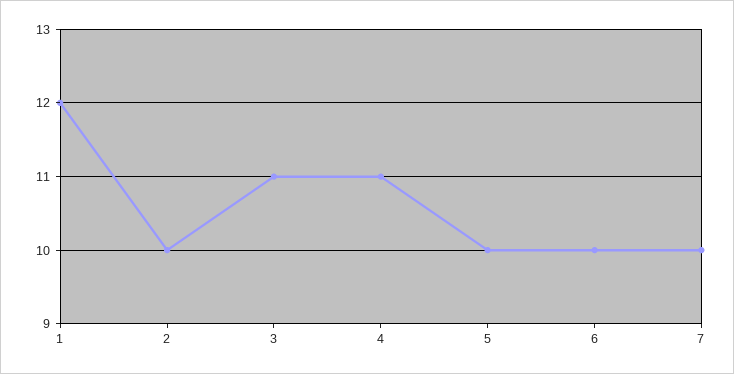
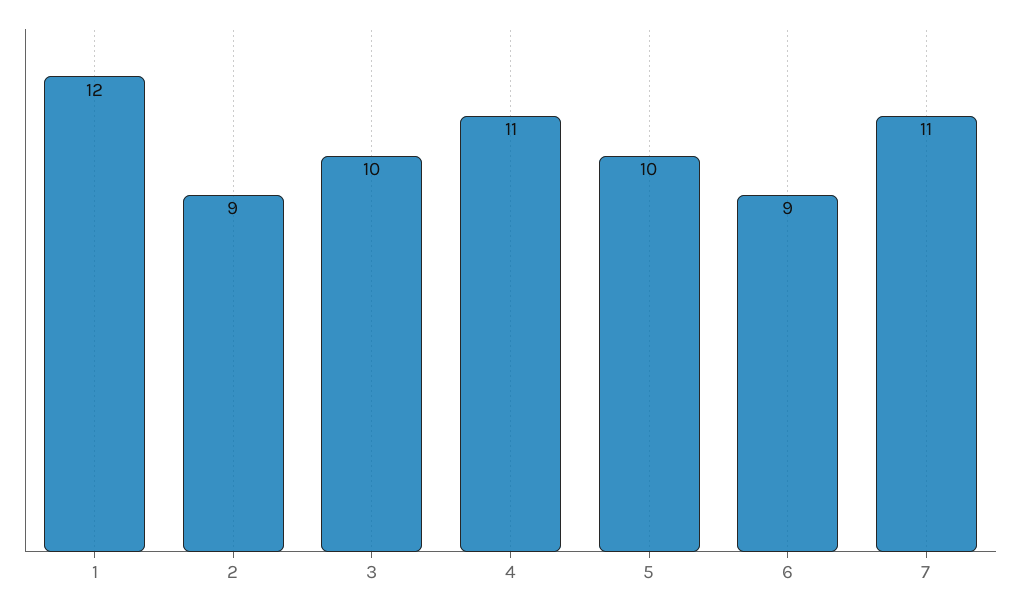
  {
    "1": 12,
-   "2": 10,
+   "2": 9,
-   "3": 11,
+   "3": 10,
    "4": 11,
    "5": 10,
-   "6": 10,
+   "6": 9,
-   "7": 10
+   "7": 11
  }

